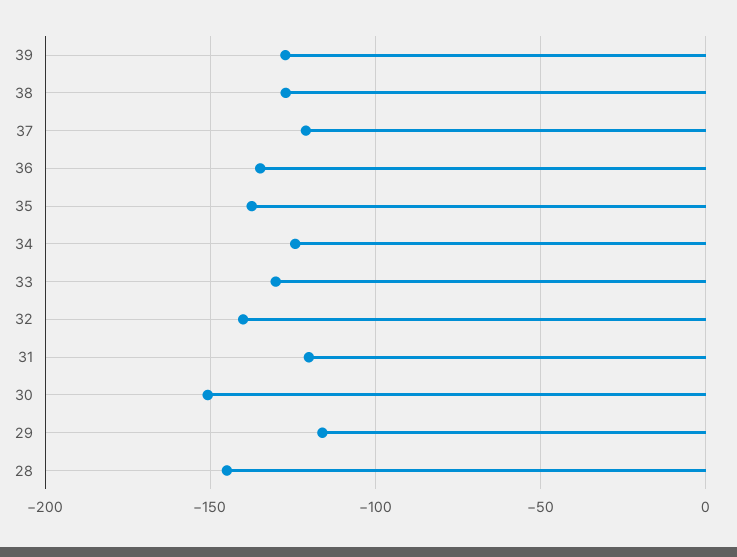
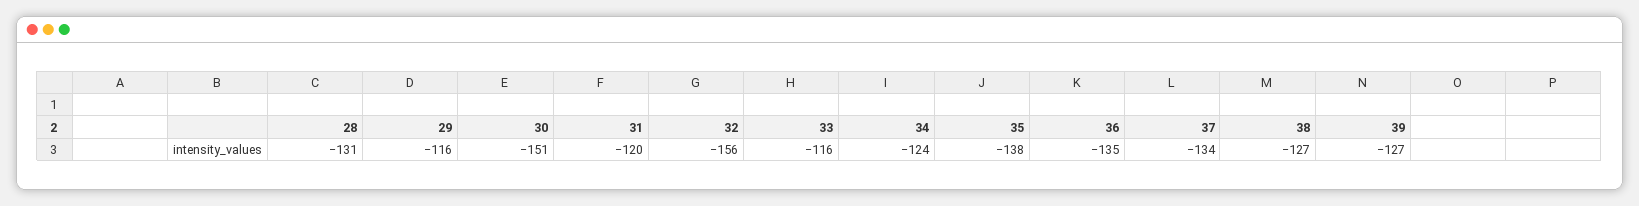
  {
    "39": -127,
    "38": -127,
-   "37": -120,
+   "37": -134,
    "36": -135,
    "35": -138,
    "34": -124,
-   "33": -130,
+   "33": -116,
-   "32": -140,
+   "32": -156,
    "31": -120,
    "30": -151,
    "29": -116,
-   "28": -145
+   "28": -131
  }

